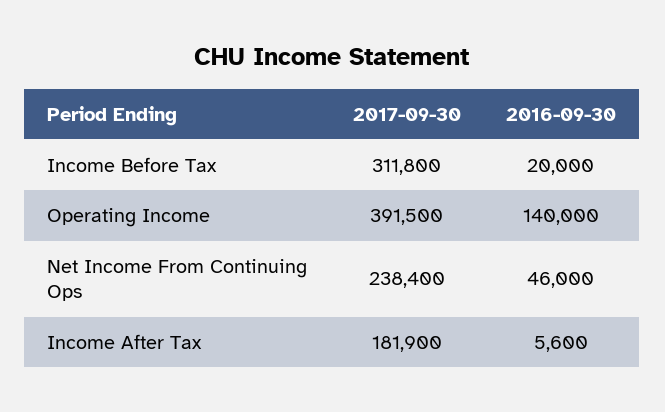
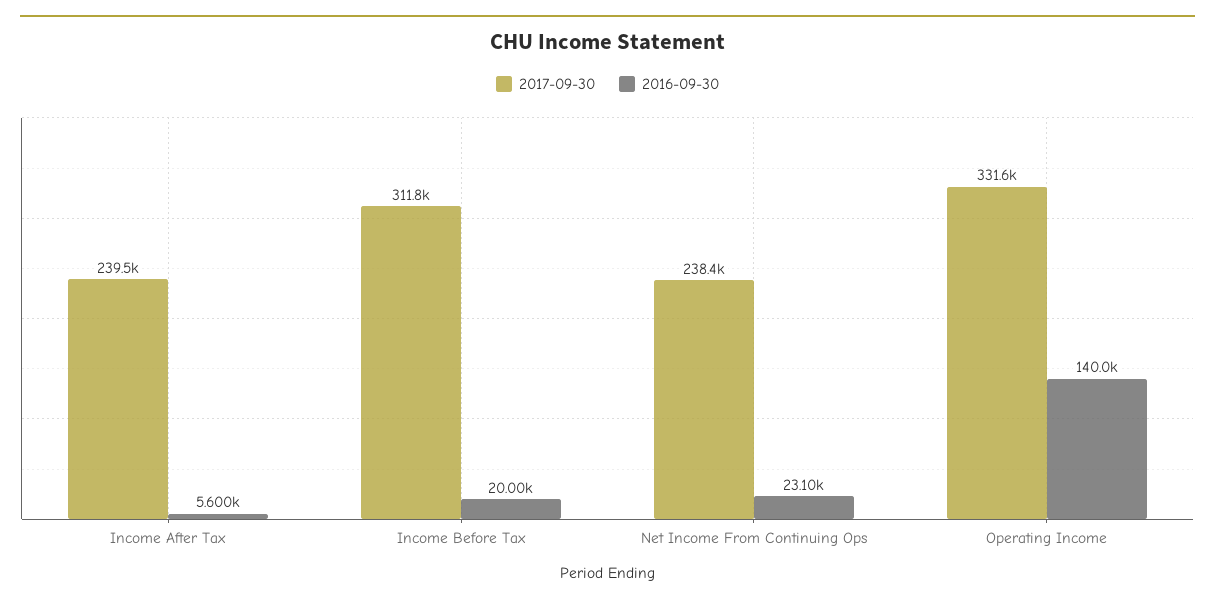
  {
    "2017-09-30": {
      "Income Before Tax": 311800,
-     "Operating Income": 391500,
+     "Operating Income": 331600,
      "Net Income From Continuing Ops": 238400,
-     "Income After Tax": 181900
+     "Income After Tax": 239500
    },
    "2016-09-30": {
      "Income Before Tax": 20000,
      "Operating Income": 140000,
-     "Net Income From Continuing Ops": 46000,
+     "Net Income From Continuing Ops": 23100,
      "Income After Tax": 5600
    }
  }

